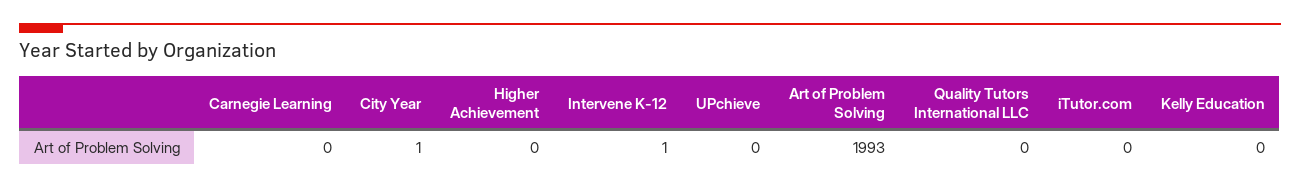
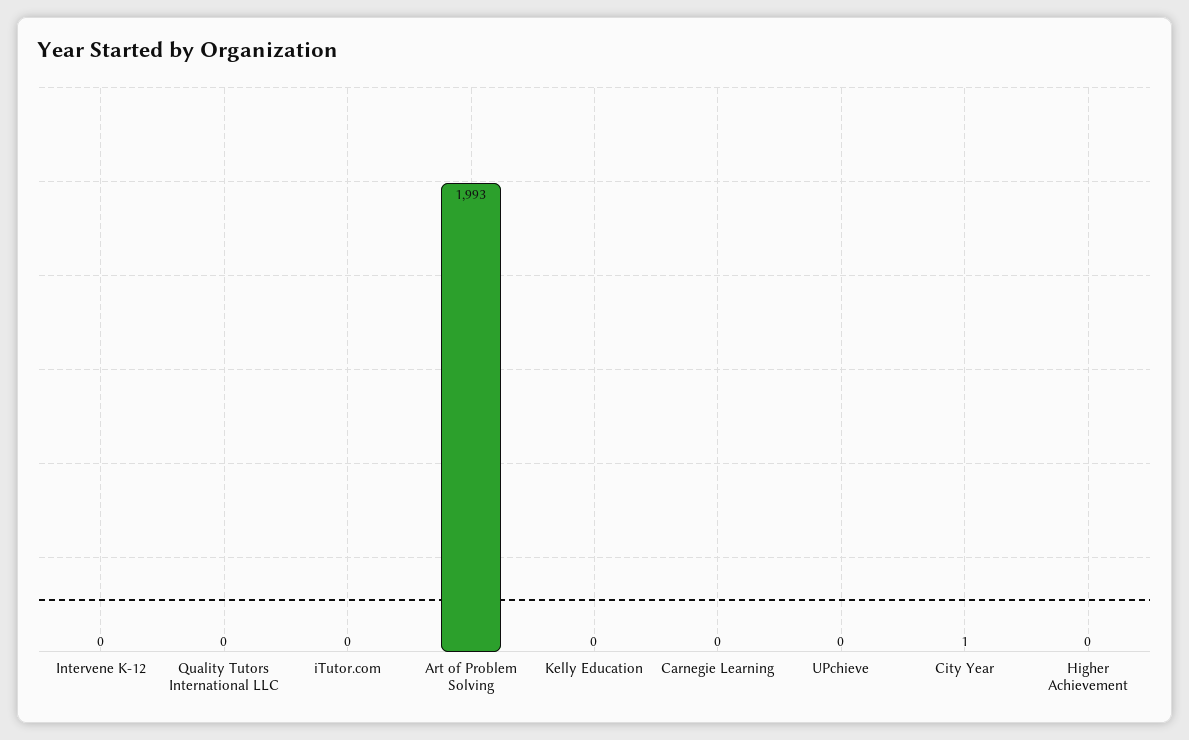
  {
    "Carnegie Learning": 0,
    "City Year": 1,
    "Higher Achievement": 0,
-   "Intervene K-12": 1,
+   "Intervene K-12": 0,
    "UPchieve": 0,
    "Art of Problem Solving": 1993,
    "Quality Tutors International LLC": 0,
    "iTutor.com": 0,
    "Kelly Education": 0
  }

